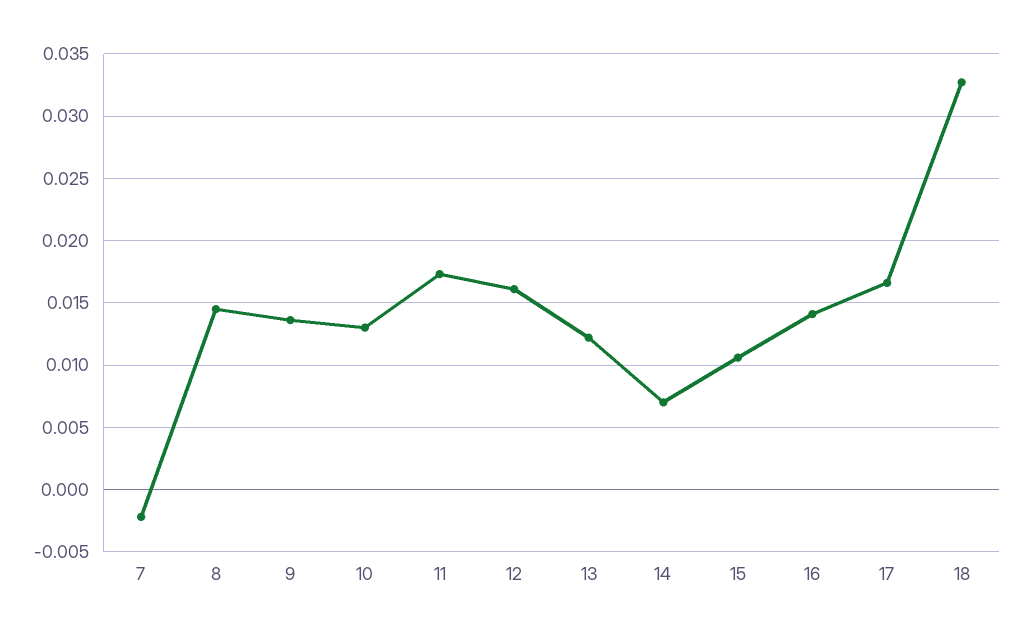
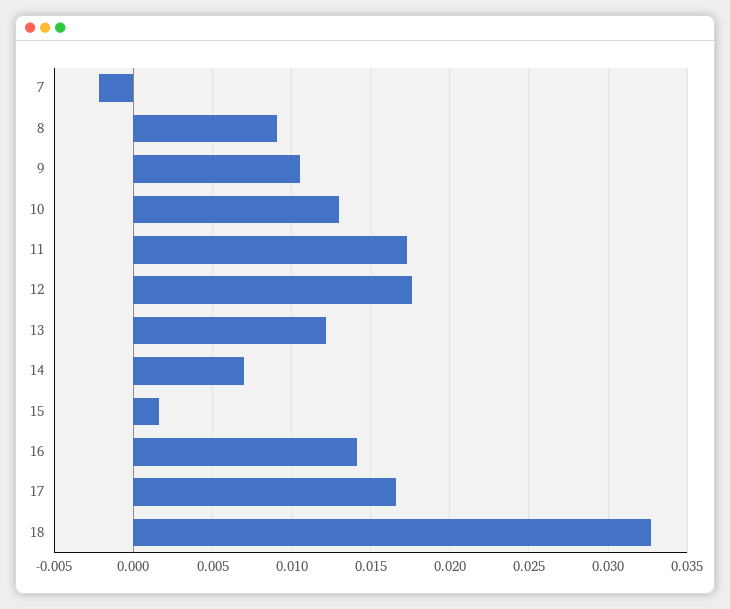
  {
    "7": -0.002,
-   "8": 0.0145,
+   "8": 0.009,
-   "9": 0.0135,
+   "9": 0.0105,
    "10": 0.013,
    "11": 0.0175,
-   "12": 0.016,
+   "12": 0.0175,
    "13": 0.012,
    "14": 0.007,
-   "15": 0.0105,
+   "15": 0.0015,
    "16": 0.014,
    "17": 0.0165,
    "18": 0.0325
  }

